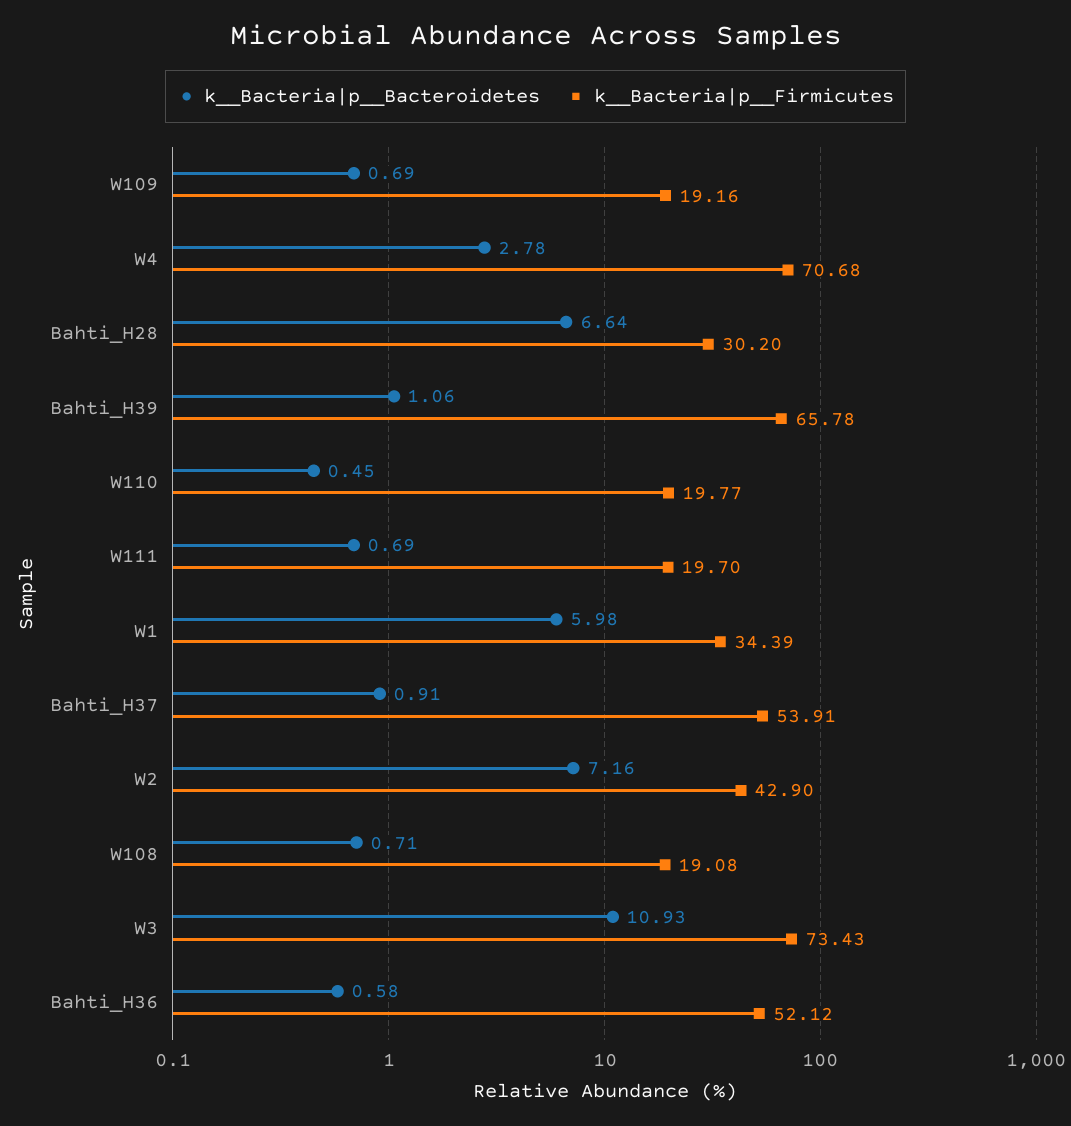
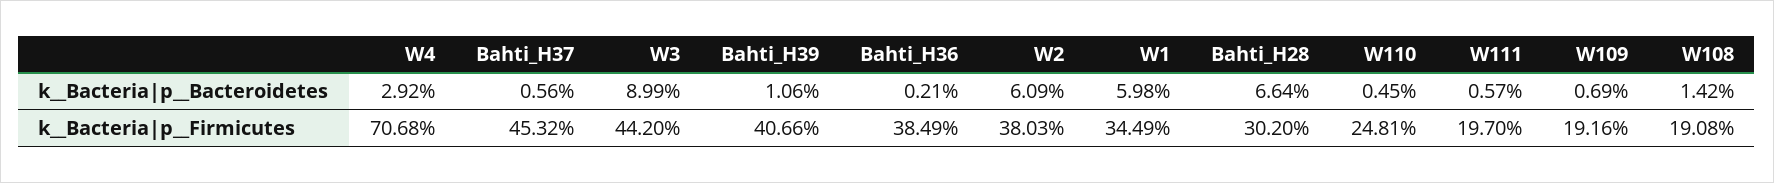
  {
    "k__Bacteria|p__Bacteroidetes": {
      "W109": 0.69,
-     "W4": 2.78,
+     "W4": 2.92,
      "Bahti_H28": 6.64,
      "Bahti_H39": 1.06,
      "W110": 0.45,
-     "W111": 0.69,
+     "W111": 0.57,
      "W1": 5.98,
-     "Bahti_H37": 0.91,
+     "Bahti_H37": 0.56,
-     "W2": 7.16,
+     "W2": 6.09,
-     "W108": 0.71,
+     "W108": 1.42,
-     "W3": 10.93,
+     "W3": 8.99,
-     "Bahti_H36": 0.58
+     "Bahti_H36": 0.21
    },
    "k__Bacteria|p__Firmicutes": {
      "W109": 19.16,
      "W4": 70.68,
      "Bahti_H28": 30.2,
-     "Bahti_H39": 65.78,
+     "Bahti_H39": 40.66,
-     "W110": 19.77,
+     "W110": 24.81,
      "W111": 19.7,
-     "W1": 34.39,
+     "W1": 34.49,
-     "Bahti_H37": 53.91,
+     "Bahti_H37": 45.32,
-     "W2": 42.9,
+     "W2": 38.03,
      "W108": 19.08,
-     "W3": 73.43,
+     "W3": 44.2,
-     "Bahti_H36": 52.12
+     "Bahti_H36": 38.49
    }
  }

